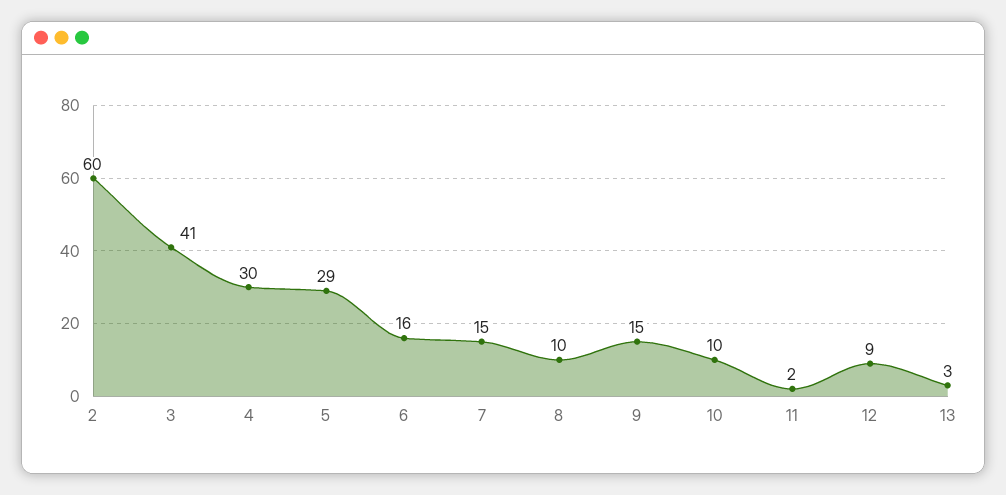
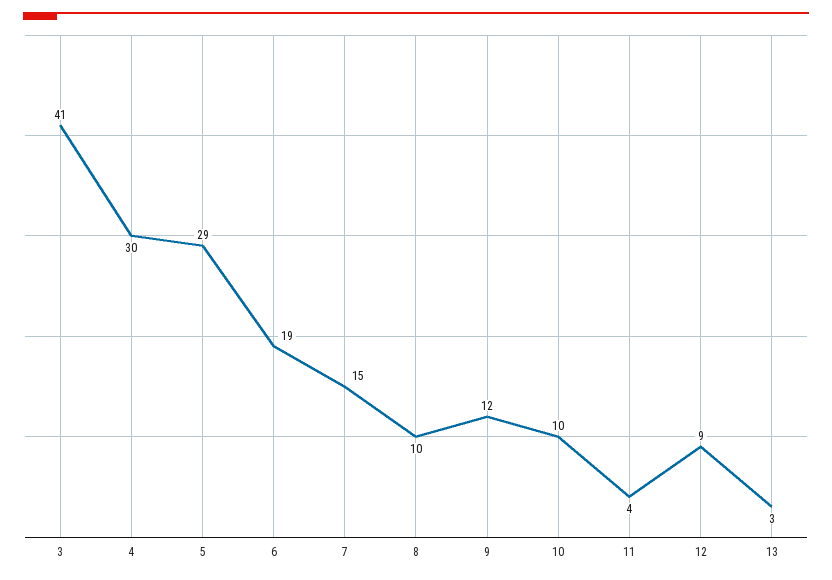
  {
-   "2": 60,
    "3": 41,
    "4": 30,
    "5": 29,
-   "6": 16,
+   "6": 19,
    "7": 15,
    "8": 10,
-   "9": 15,
+   "9": 12,
    "10": 10,
-   "11": 2,
+   "11": 4,
    "12": 9,
    "13": 3
  }

